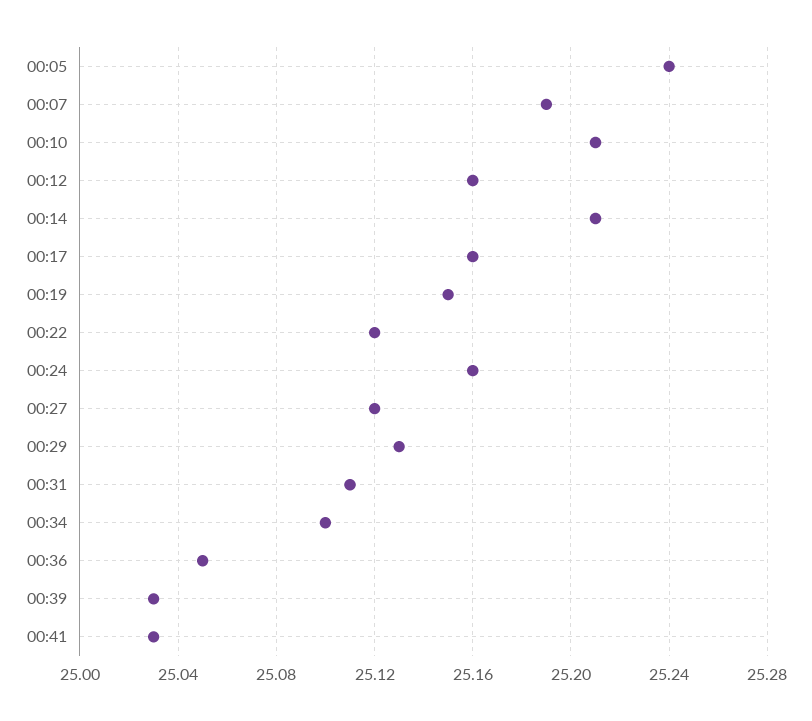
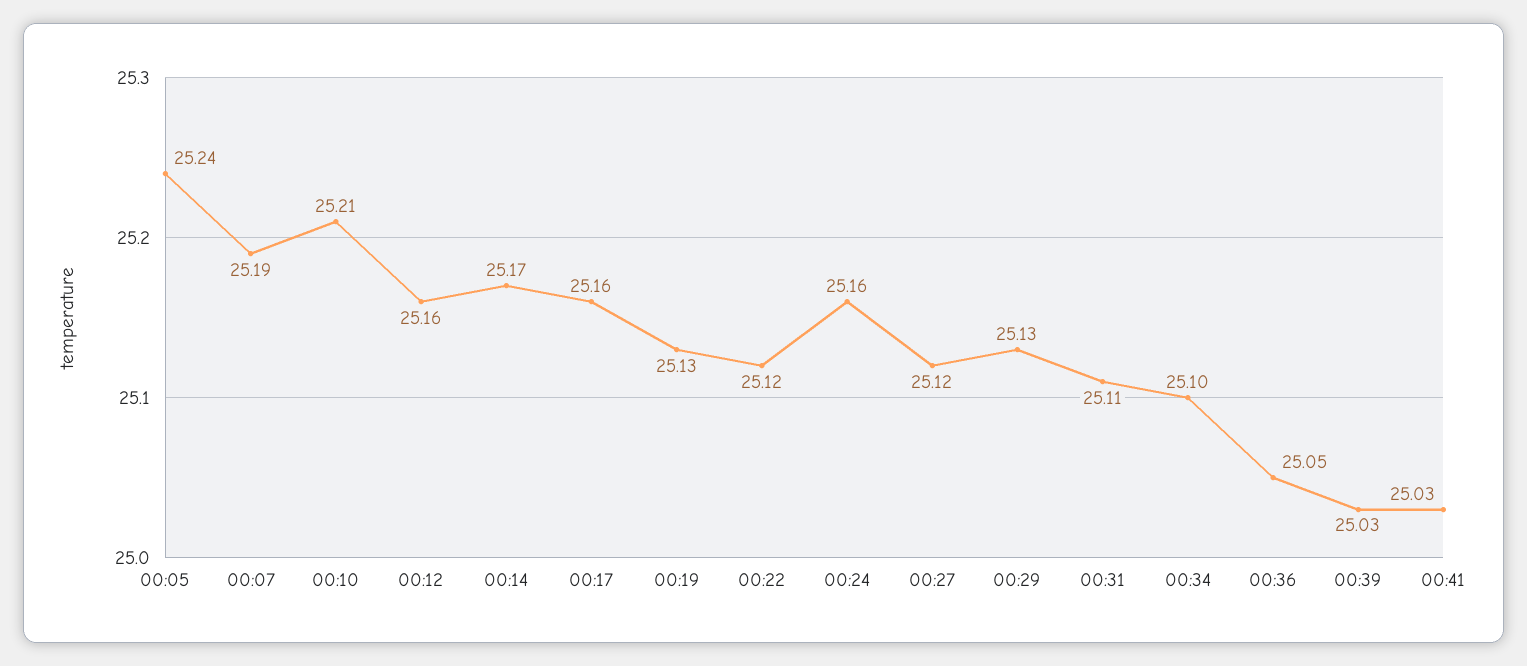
  {
    "00:05": 25.24,
    "00:07": 25.19,
    "00:10": 25.21,
    "00:12": 25.16,
-   "00:14": 25.21,
+   "00:14": 25.17,
    "00:17": 25.16,
-   "00:19": 25.15,
+   "00:19": 25.13,
    "00:22": 25.12,
    "00:24": 25.16,
    "00:27": 25.12,
    "00:29": 25.13,
    "00:31": 25.11,
    "00:34": 25.1,
    "00:36": 25.05,
    "00:39": 25.03,
    "00:41": 25.03
  }

